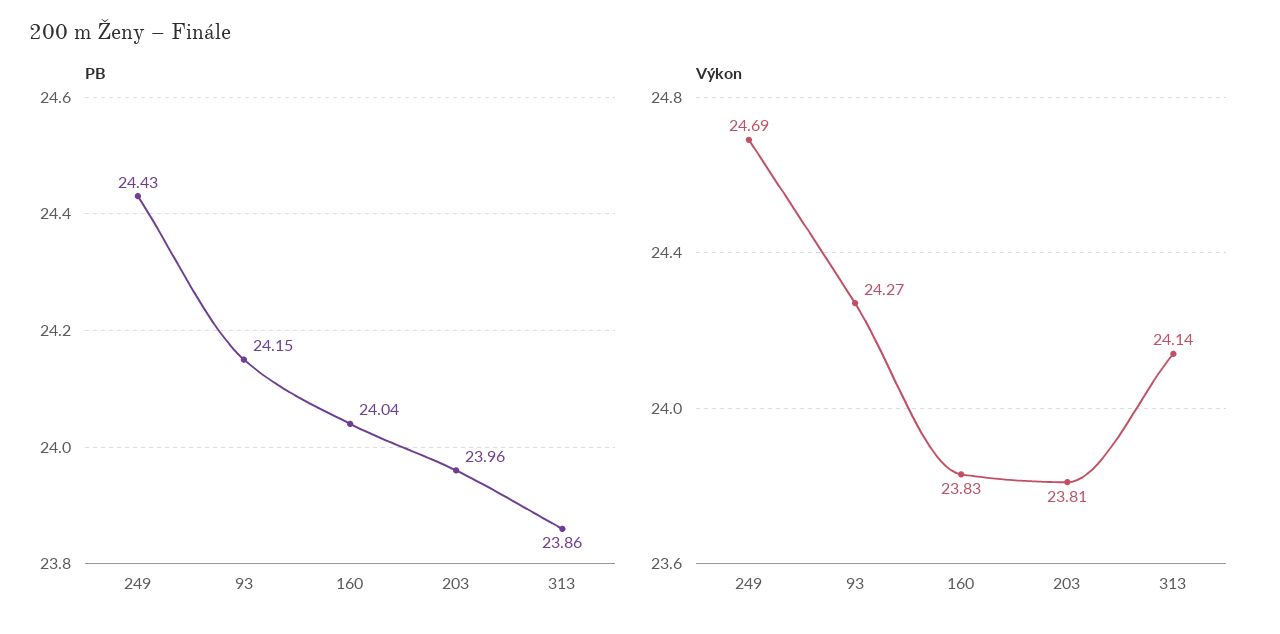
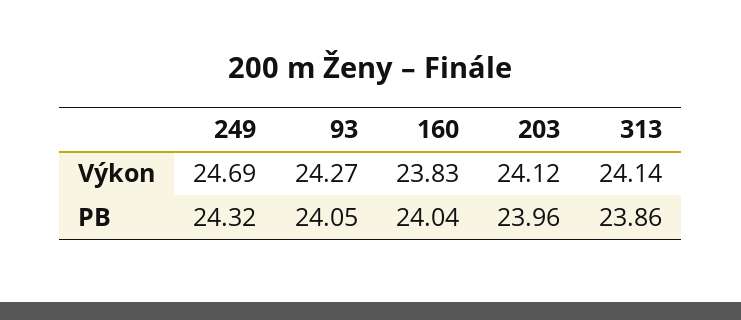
  {
    "PB": {
-     "249": 24.43,
+     "249": 24.32,
-     "93": 24.15,
+     "93": 24.05,
      "160": 24.04,
      "203": 23.96,
      "313": 23.86
    },
    "Výkon": {
      "249": 24.69,
      "93": 24.27,
      "160": 23.83,
-     "203": 23.81,
+     "203": 24.12,
      "313": 24.14
    }
  }

